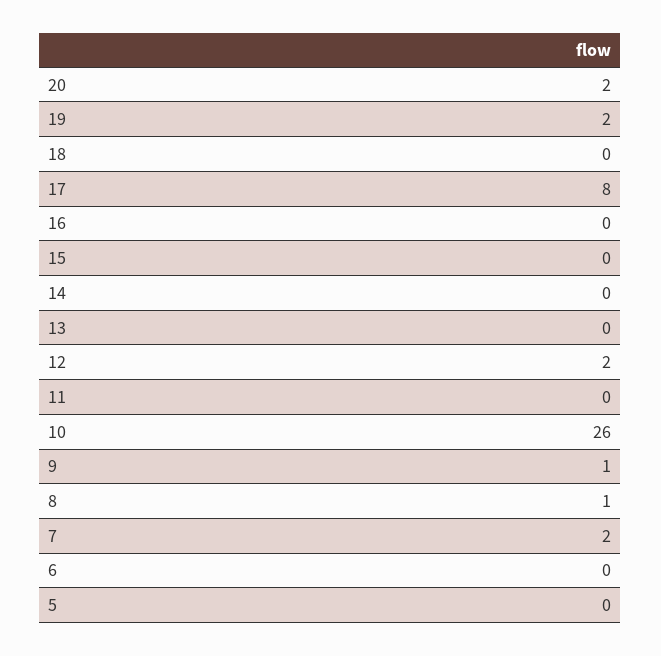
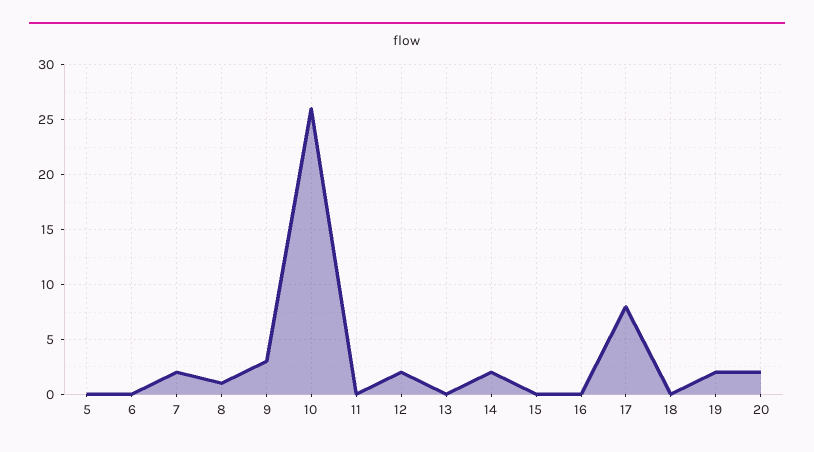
  {
    "20": 2,
    "19": 2,
    "18": 0,
    "17": 8,
    "16": 0,
    "15": 0,
-   "14": 0,
+   "14": 2,
    "13": 0,
    "12": 2,
    "11": 0,
    "10": 26,
-   "9": 1,
+   "9": 3,
    "8": 1,
    "7": 2,
    "6": 0,
    "5": 0
  }

